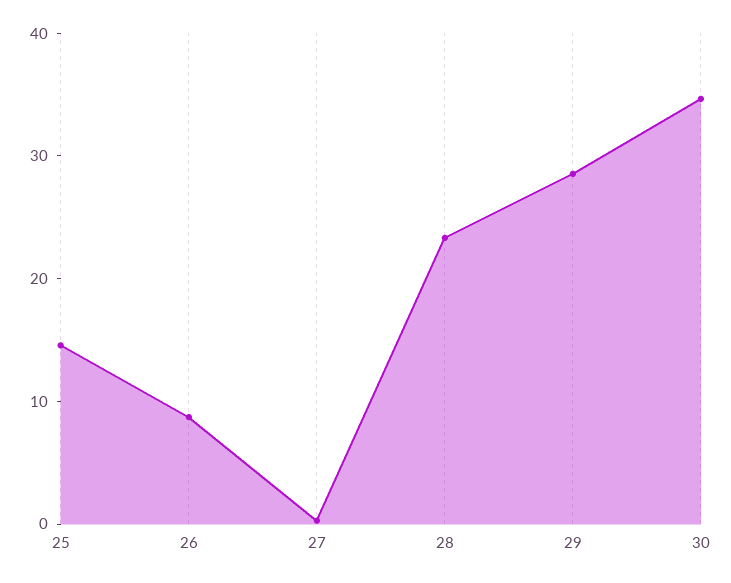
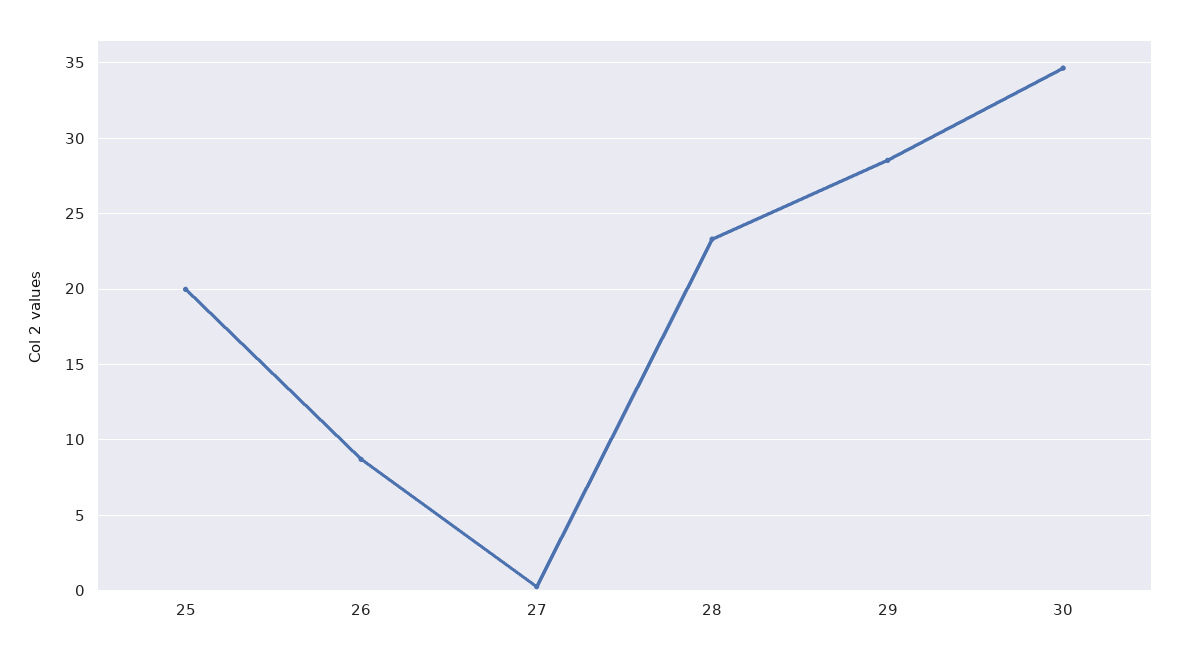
  {
-   "25": 14,
+   "25": 20,
    "26": 8.5,
    "27": 0.5,
    "28": 23.5,
    "29": 28.5,
    "30": 34.5
  }

